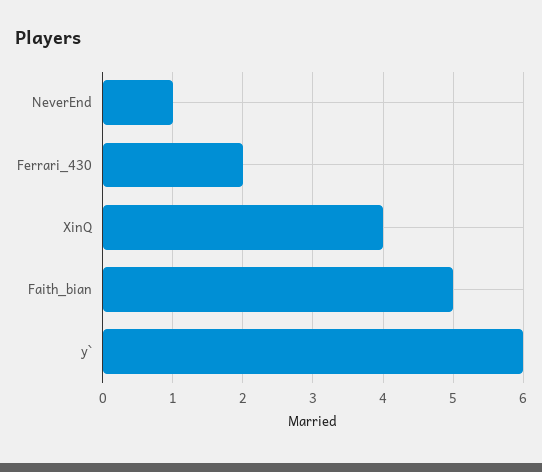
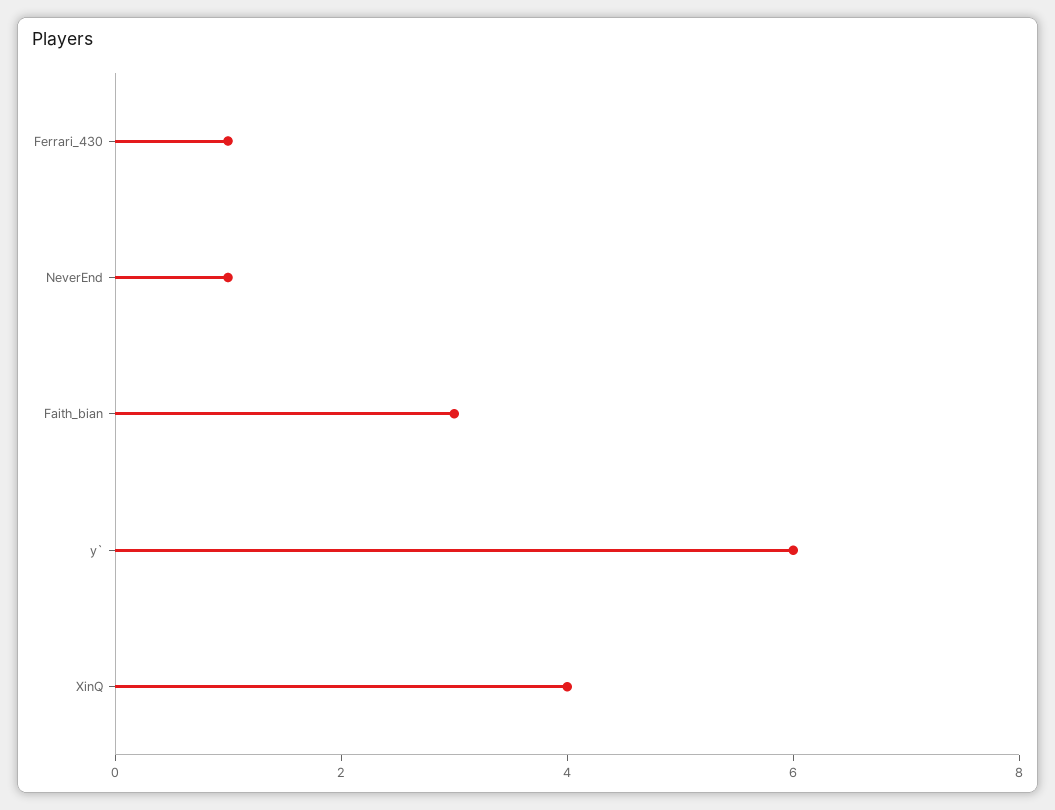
  {
    "NeverEnd": 1,
-   "Ferrari_430": 2,
+   "Ferrari_430": 1,
    "XinQ": 4,
-   "Faith_bian": 5,
+   "Faith_bian": 3,
    "y`": 6
  }

